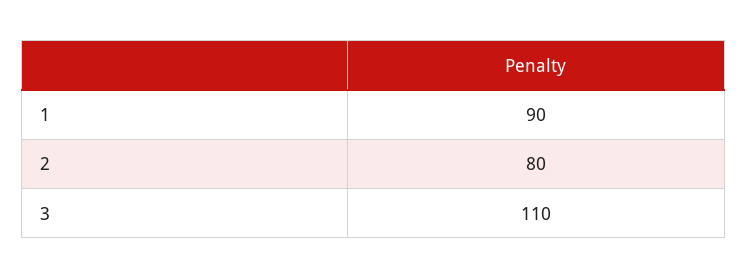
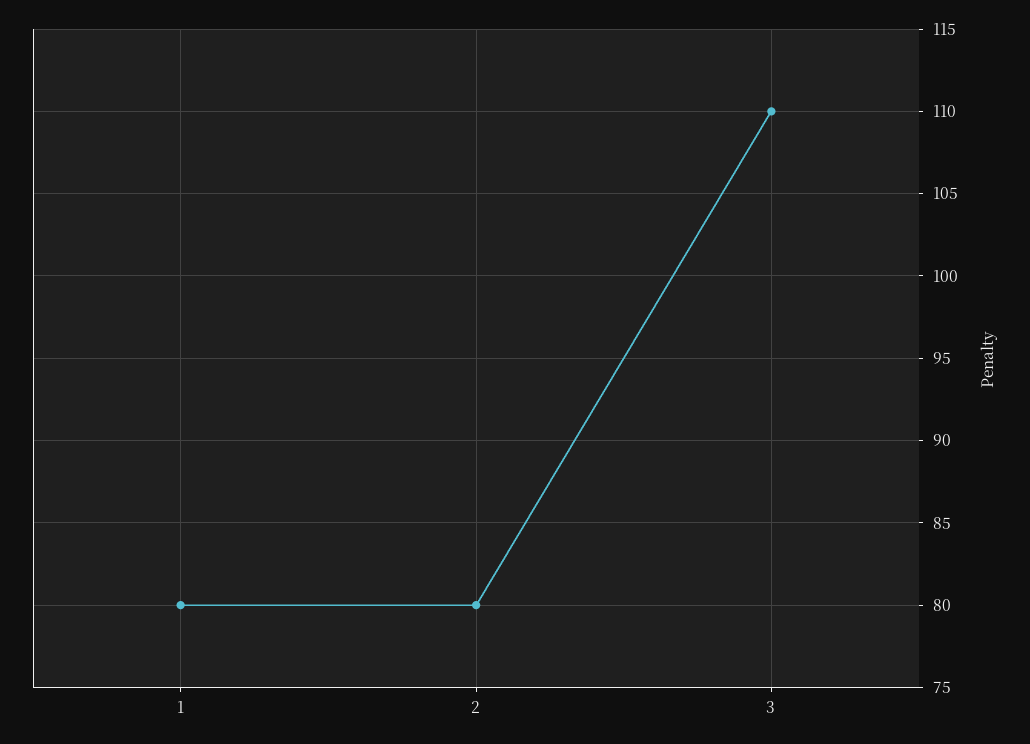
  {
-   "1": 90,
+   "1": 80,
    "2": 80,
    "3": 110
  }

